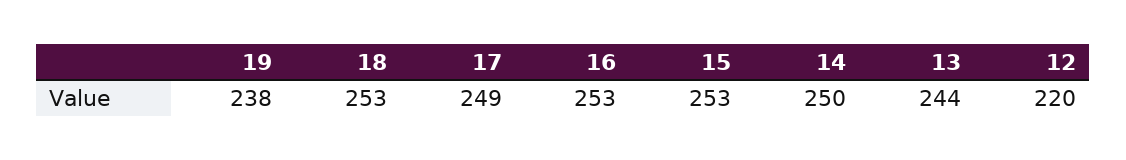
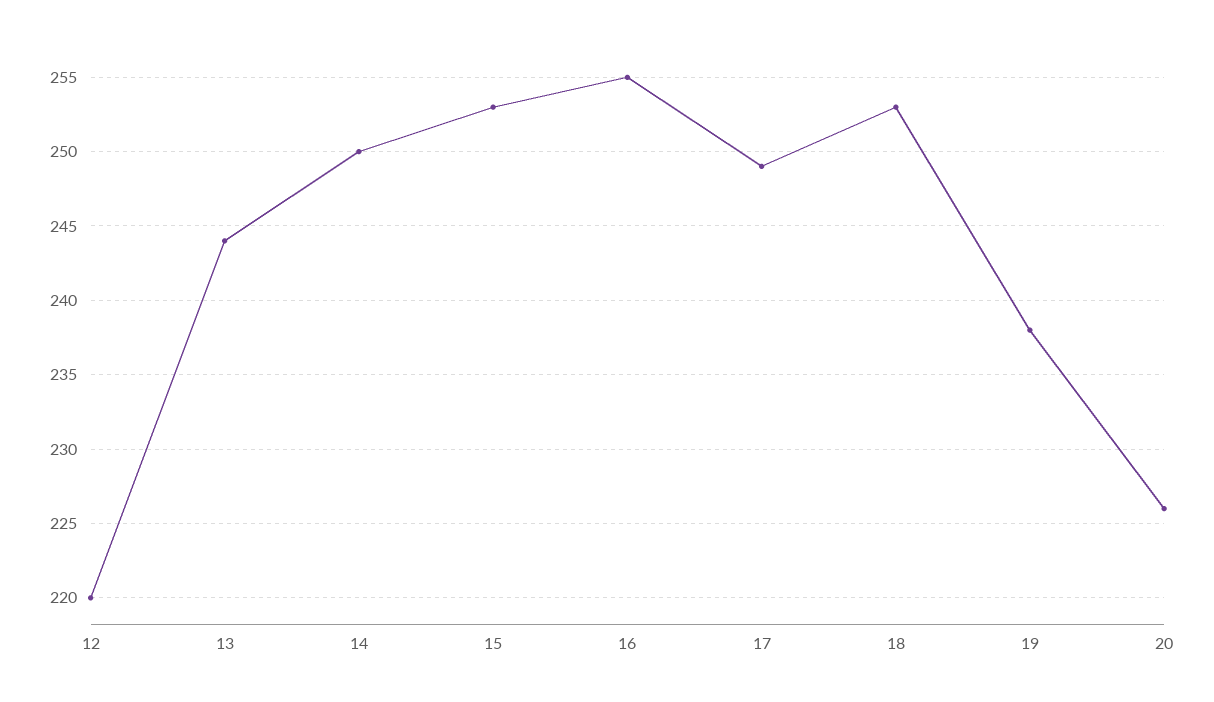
  {
    "19": 238,
    "18": 253,
    "17": 249,
-   "16": 253,
+   "16": 255,
    "15": 253,
    "14": 250,
    "13": 244,
-   "12": 220
+   "12": 220,
+   "20": 226
  }

